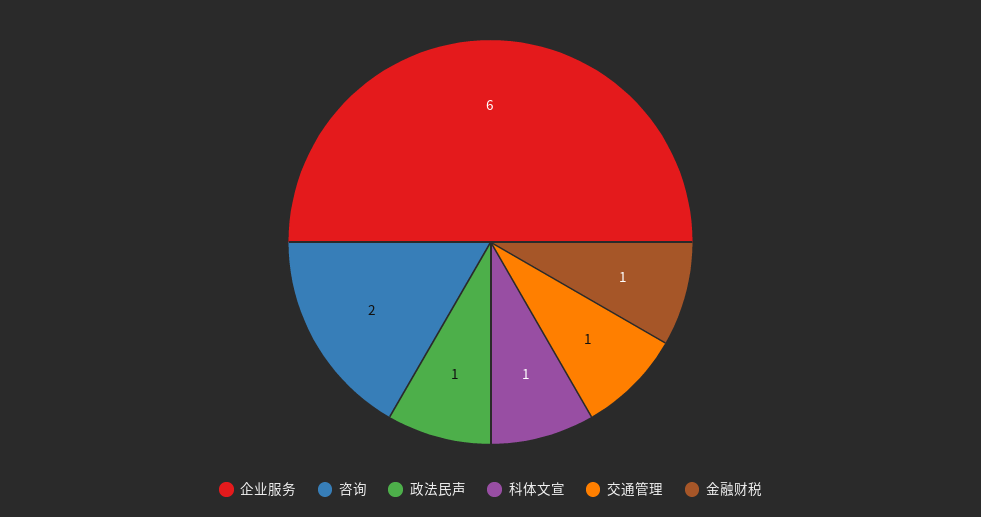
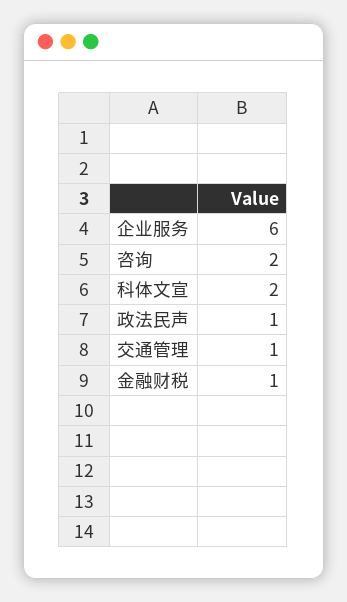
  {
    "企业服务": 6,
    "咨询": 2,
    "政法民声": 1,
-   "科体文宣": 1,
+   "科体文宣": 2,
    "交通管理": 1,
    "金融财税": 1
  }

